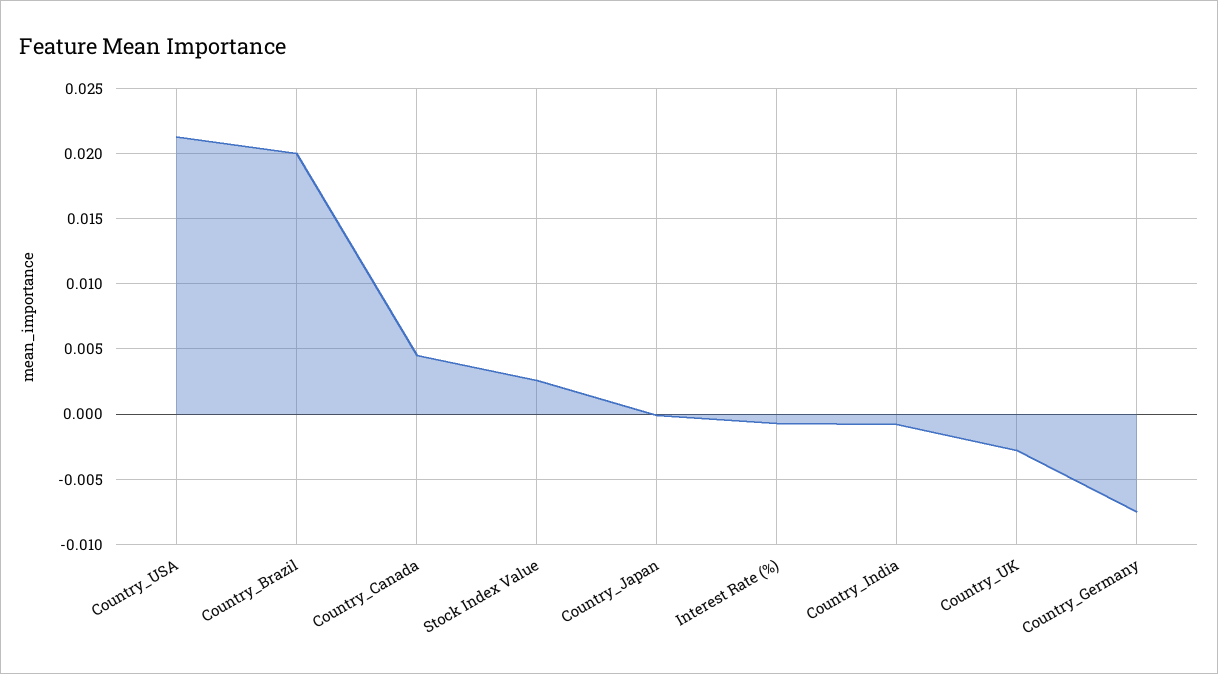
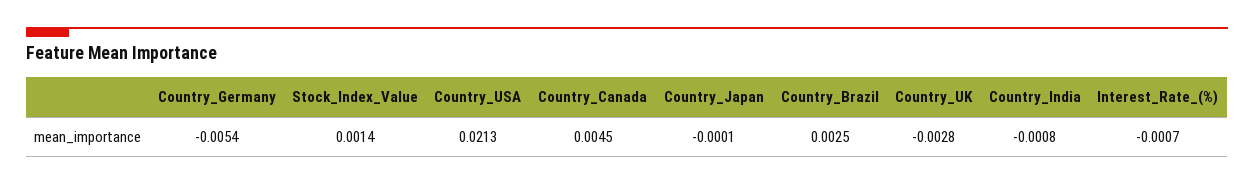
  {
    "Country_USA": 0.0213,
-   "Country_Brazil": 0.02,
+   "Country_Brazil": 0.0025,
    "Country_Canada": 0.0045,
-   "Stock Index Value": 0.0025,
+   "Stock Index Value": 0.0014,
    "Country_Japan": -0.0001,
    "Interest Rate (%)": -0.0007,
    "Country_India": -0.0008,
    "Country_UK": -0.0028,
-   "Country_Germany": -0.0075
+   "Country_Germany": -0.0054
  }

